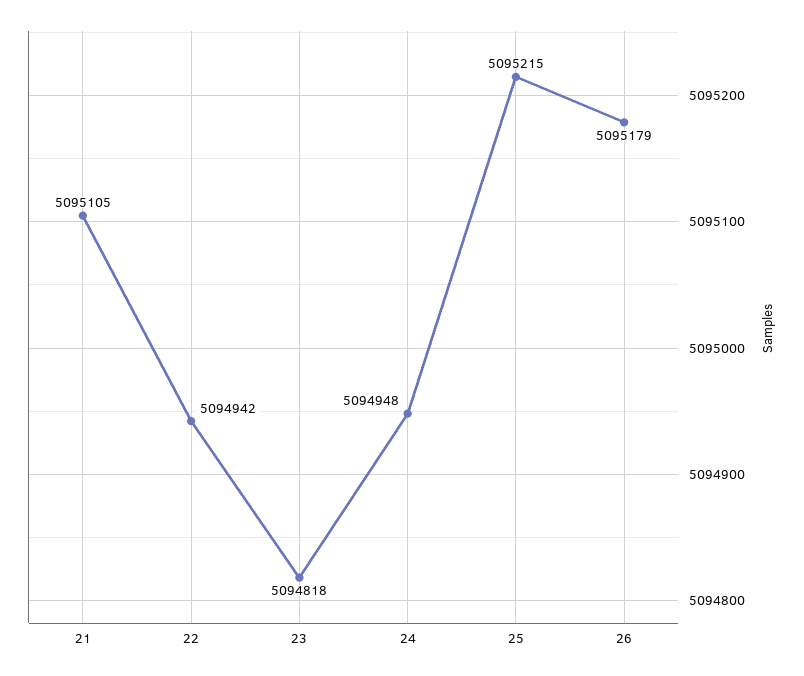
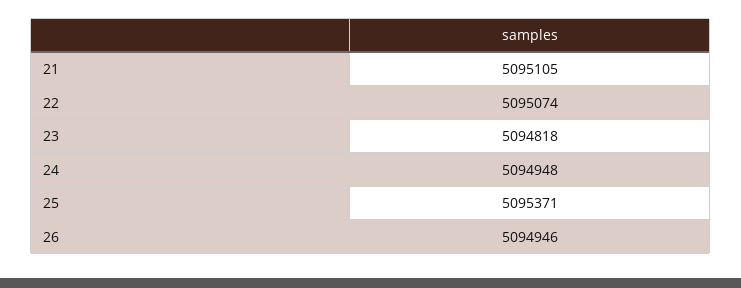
  {
    "21": 5095105,
-   "22": 5094942,
+   "22": 5095074,
    "23": 5094818,
    "24": 5094948,
-   "25": 5095215,
+   "25": 5095371,
-   "26": 5095179
+   "26": 5094946
  }

